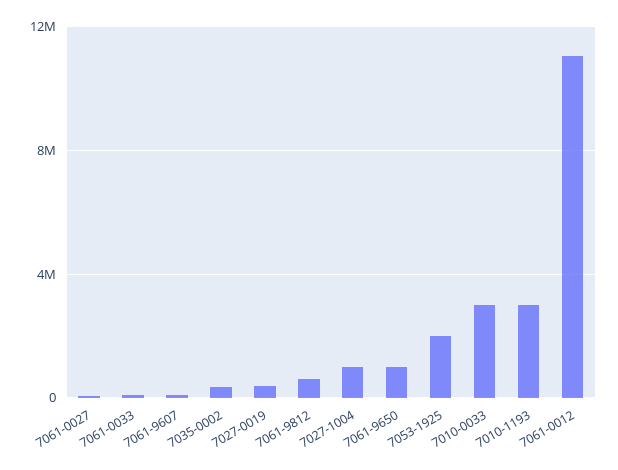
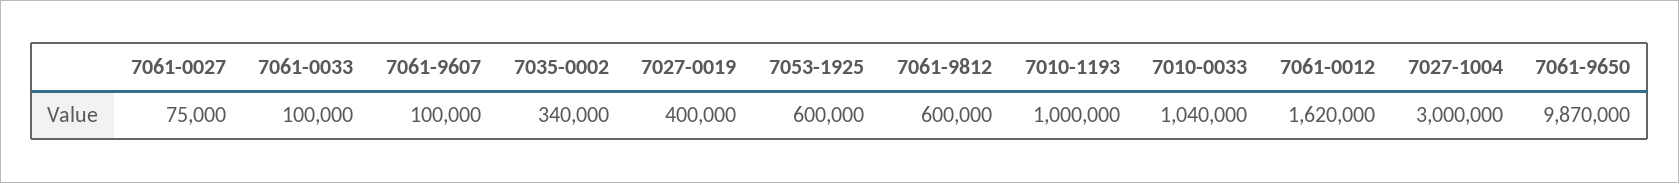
  {
    "7061-0027": 75000,
    "7061-0033": 100000,
    "7061-9607": 100000,
    "7035-0002": 340000,
    "7027-0019": 400000,
    "7061-9812": 600000,
-   "7027-1004": 1000000,
+   "7027-1004": 3000000,
-   "7061-9650": 1000000,
+   "7061-9650": 9870000,
-   "7053-1925": 2000000,
+   "7053-1925": 600000,
-   "7010-0033": 3000000,
+   "7010-0033": 1040000,
-   "7010-1193": 3000000,
+   "7010-1193": 1000000,
-   "7061-0012": 11000000
+   "7061-0012": 1620000
  }

